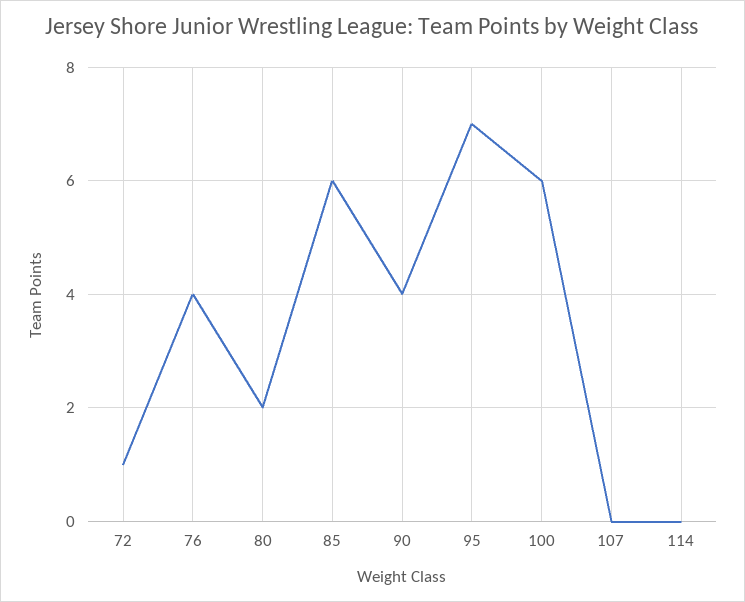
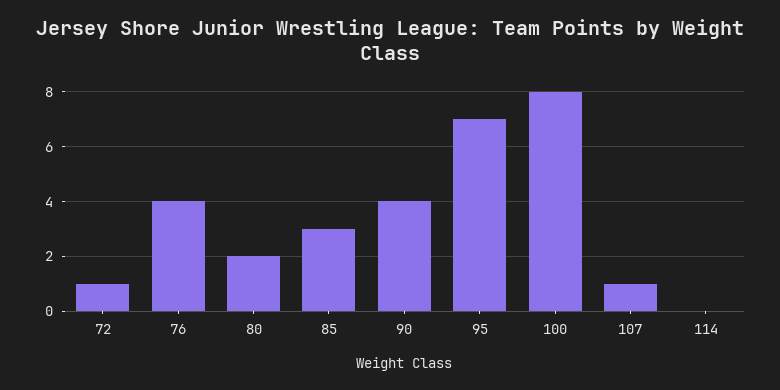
  {
    "72": 1,
    "76": 4,
    "80": 2,
-   "85": 6,
+   "85": 3,
    "90": 4,
    "95": 7,
-   "100": 6,
+   "100": 8,
-   "107": 0,
+   "107": 1,
    "114": 0
  }

